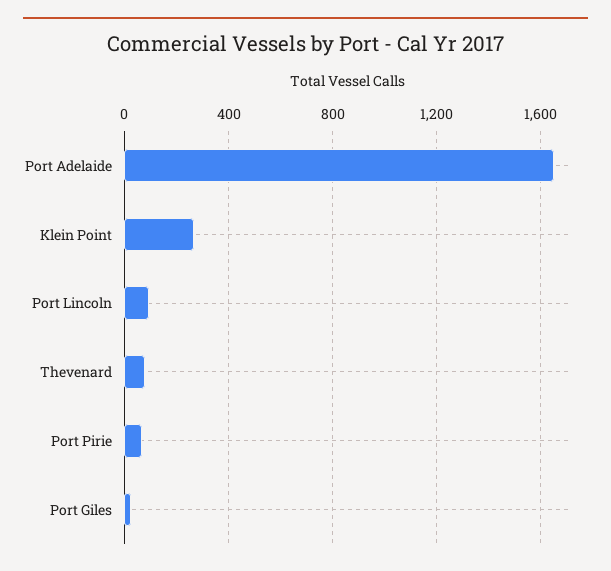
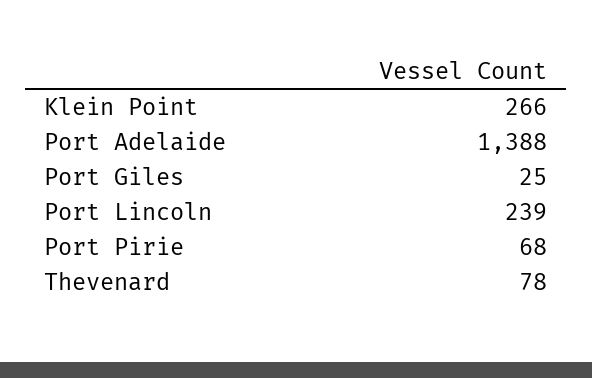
  {
-   "Port Adelaide": 1650,
+   "Port Adelaide": 1388,
    "Klein Point": 266,
-   "Port Lincoln": 100,
+   "Port Lincoln": 239,
    "Thevenard": 78,
    "Port Pirie": 68,
    "Port Giles": 25
  }

